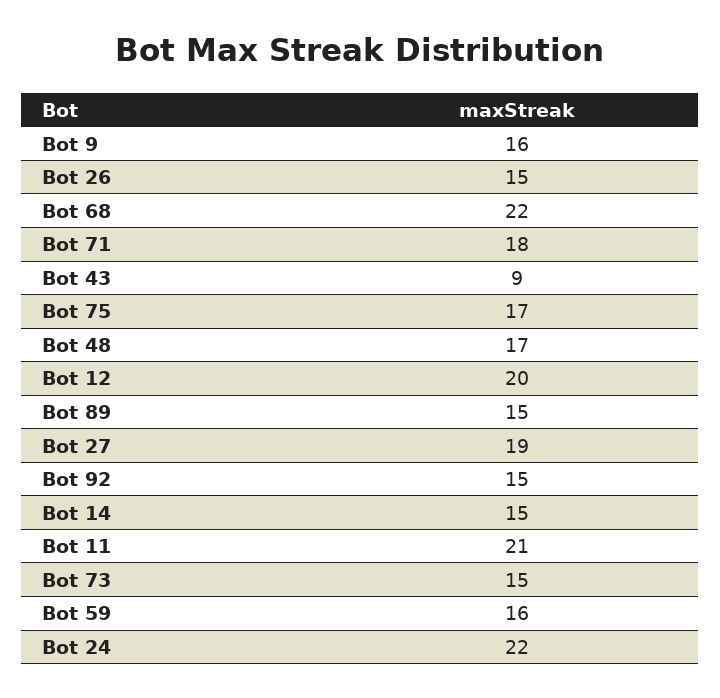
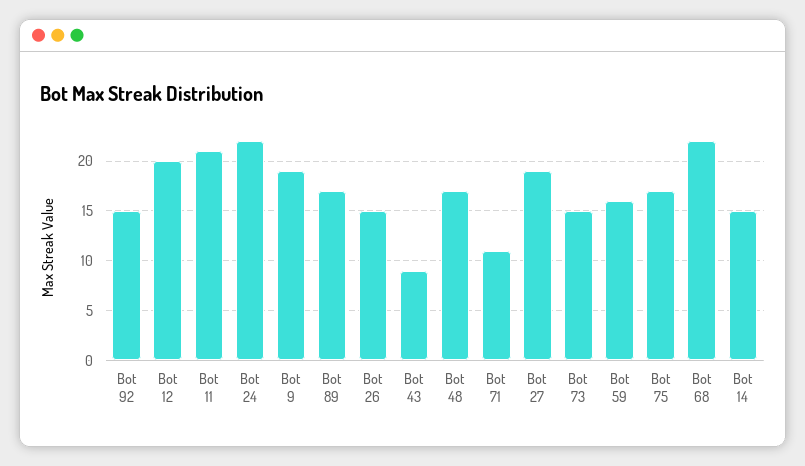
  {
-   "Bot 9": 16,
+   "Bot 9": 19,
    "Bot 26": 15,
    "Bot 68": 22,
-   "Bot 71": 18,
+   "Bot 71": 11,
    "Bot 43": 9,
    "Bot 75": 17,
    "Bot 48": 17,
    "Bot 12": 20,
-   "Bot 89": 15,
+   "Bot 89": 17,
    "Bot 27": 19,
    "Bot 92": 15,
    "Bot 14": 15,
    "Bot 11": 21,
    "Bot 73": 15,
    "Bot 59": 16,
    "Bot 24": 22
  }

